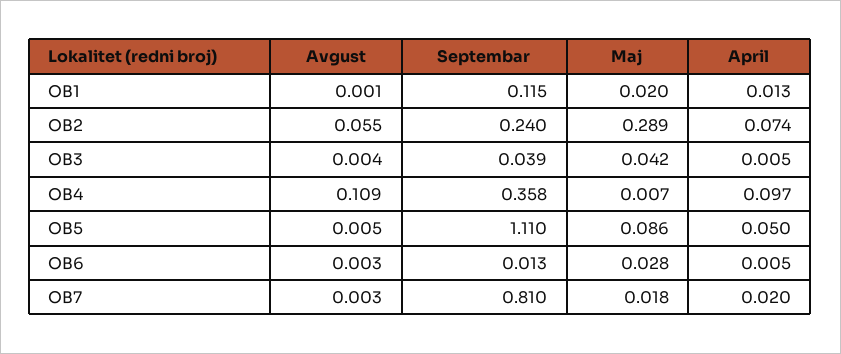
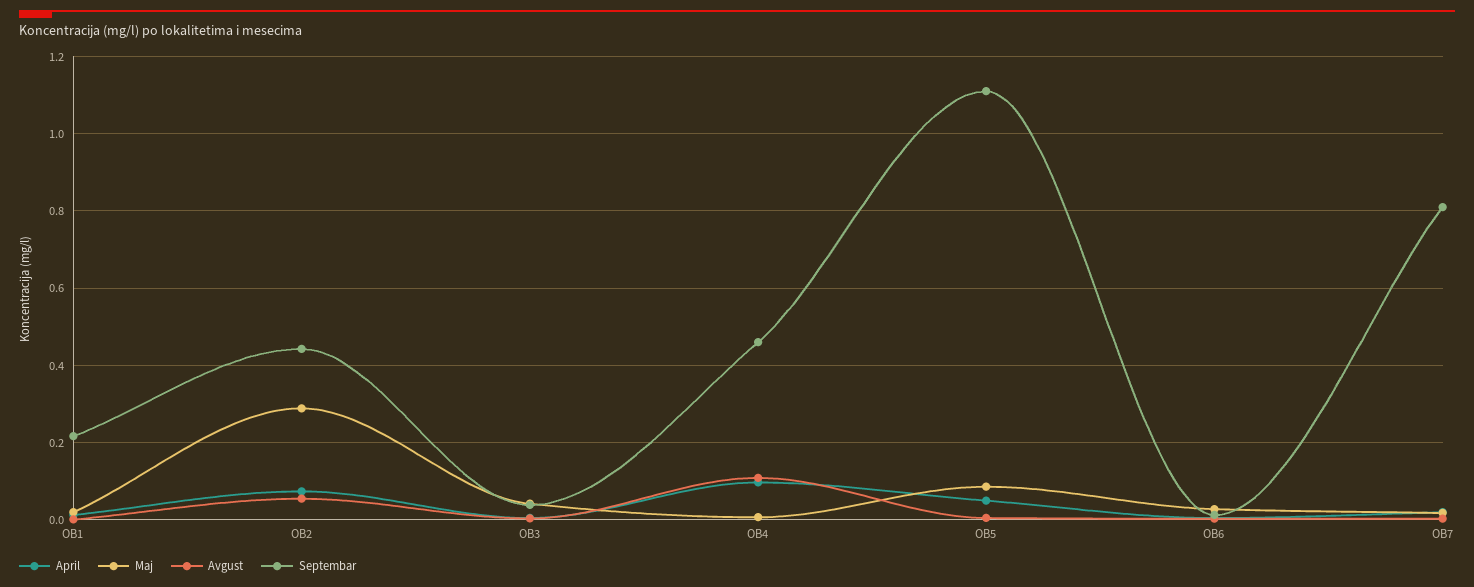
  {
    "Avgust": {
      "OB1": 0.001,
      "OB2": 0.055,
      "OB3": 0.004,
      "OB4": 0.109,
      "OB5": 0.005,
      "OB6": 0.003,
      "OB7": 0.003
    },
    "Septembar": {
-     "OB1": 0.115,
+     "OB1": 0.22,
-     "OB2": 0.24,
+     "OB2": 0.44,
      "OB3": 0.039,
-     "OB4": 0.358,
+     "OB4": 0.46,
      "OB5": 1.11,
      "OB6": 0.013,
      "OB7": 0.81
    },
    "Maj": {
      "OB1": 0.02,
      "OB2": 0.289,
      "OB3": 0.042,
      "OB4": 0.007,
      "OB5": 0.086,
      "OB6": 0.028,
      "OB7": 0.018
    },
    "April": {
      "OB1": 0.013,
      "OB2": 0.074,
      "OB3": 0.005,
      "OB4": 0.097,
      "OB5": 0.05,
      "OB6": 0.005,
      "OB7": 0.02
    }
  }

